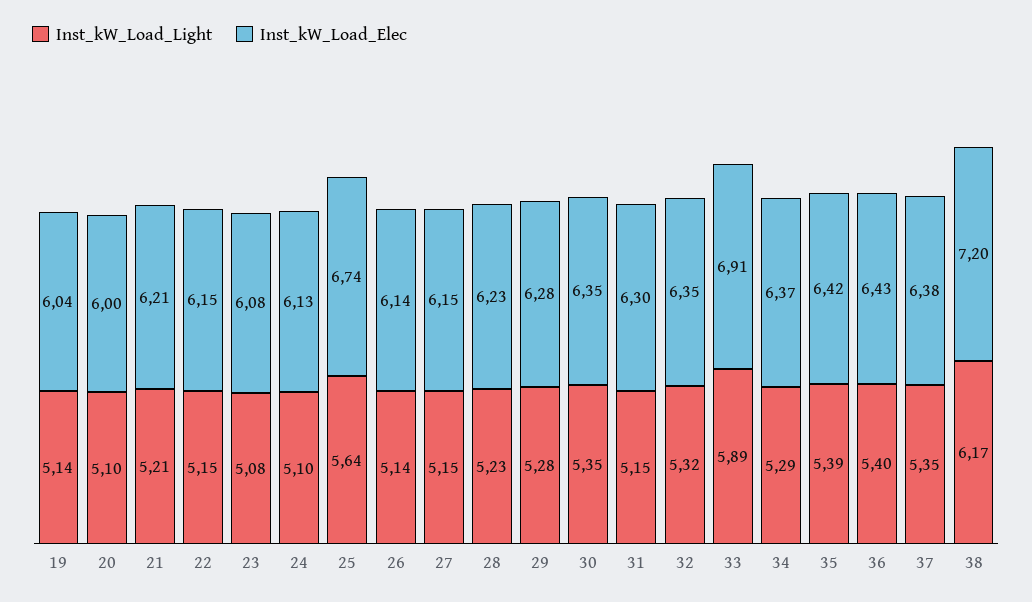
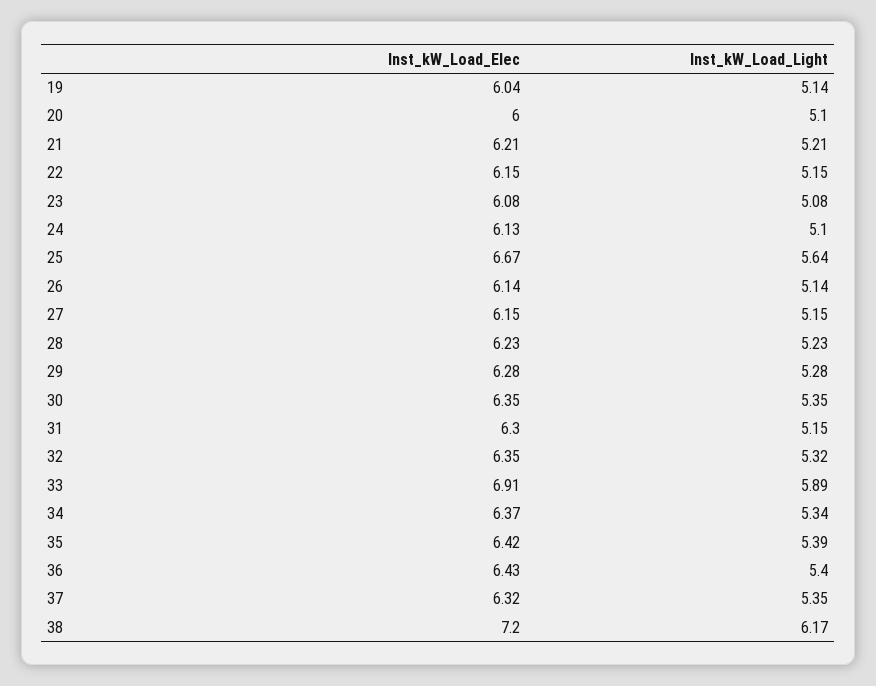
  {
    "Inst_kW_Load_Light": {
      "19": 5.14,
      "20": 5.1,
      "21": 5.21,
      "22": 5.15,
      "23": 5.08,
      "24": 5.1,
      "25": 5.64,
      "26": 5.14,
      "27": 5.15,
      "28": 5.23,
      "29": 5.28,
      "30": 5.35,
      "31": 5.15,
      "32": 5.32,
      "33": 5.89,
-     "34": 5.29,
+     "34": 5.34,
      "35": 5.39,
      "36": 5.4,
      "37": 5.35,
      "38": 6.17
    },
    "Inst_kW_Load_Elec": {
      "19": 6.04,
      "20": 6,
      "21": 6.21,
      "22": 6.15,
      "23": 6.08,
      "24": 6.13,
-     "25": 6.74,
+     "25": 6.67,
      "26": 6.14,
      "27": 6.15,
      "28": 6.23,
      "29": 6.28,
      "30": 6.35,
      "31": 6.3,
      "32": 6.35,
      "33": 6.91,
      "34": 6.37,
      "35": 6.42,
      "36": 6.43,
-     "37": 6.38,
+     "37": 6.32,
      "38": 7.2
    }
  }

